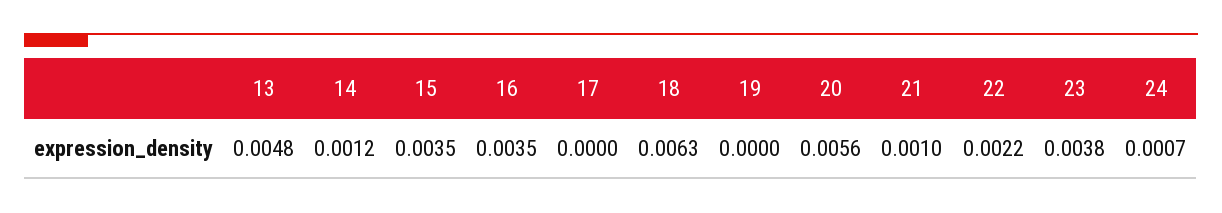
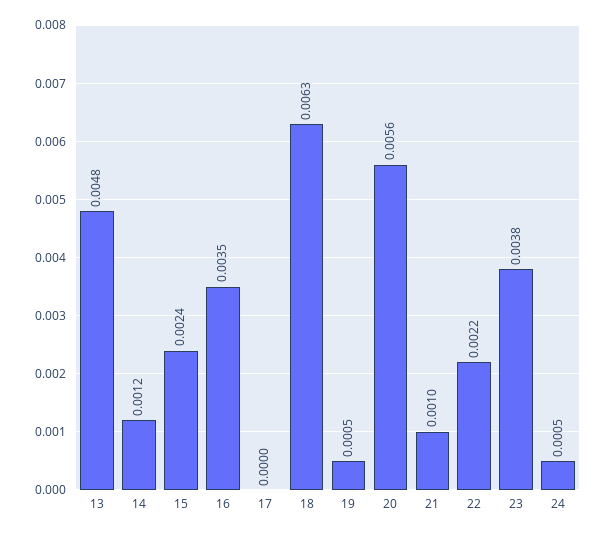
  {
    "13": 0.0048,
    "14": 0.0012,
-   "15": 0.0035,
+   "15": 0.0024,
    "16": 0.0035,
    "17": 0,
    "18": 0.0063,
-   "19": 0,
+   "19": 0.0005,
    "20": 0.0056,
    "21": 0.001,
    "22": 0.0022,
    "23": 0.0038,
-   "24": 0.0007
+   "24": 0.0005
  }

